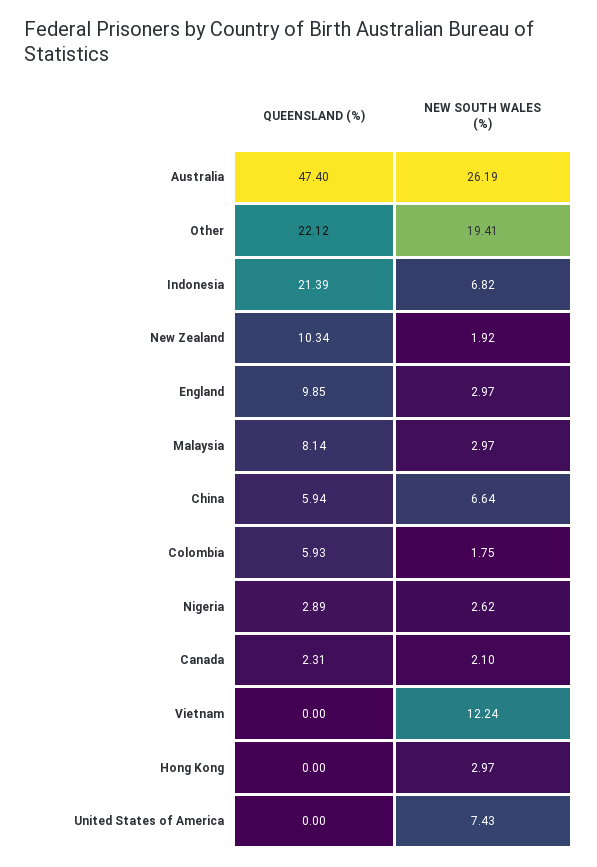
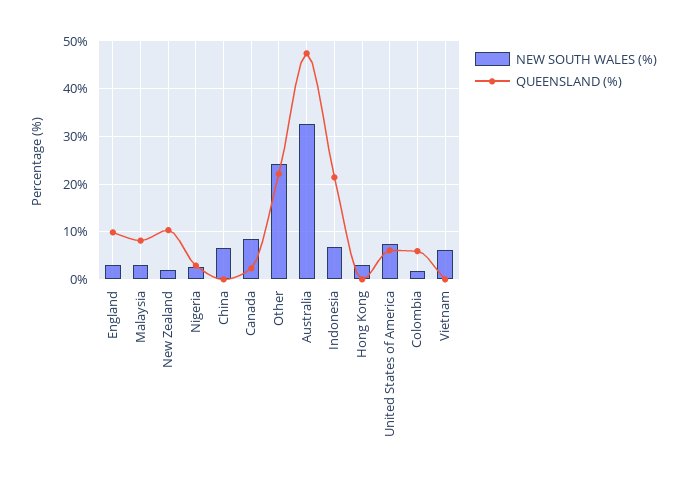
  {
    "QUEENSLAND (%)": {
      "Australia": 47.4,
      "Other": 22.12,
      "Indonesia": 21.39,
      "New Zealand": 10.34,
      "England": 9.85,
      "Malaysia": 8.14,
-     "China": 5.94,
+     "China": 0,
      "Colombia": 5.93,
      "Nigeria": 2.89,
      "Canada": 2.31,
      "Vietnam": 0,
      "Hong Kong": 0,
-     "United States of America": 0
+     "United States of America": 6
    },
    "NEW SOUTH WALES (%)": {
-     "Australia": 26.19,
+     "Australia": 32,
-     "Other": 19.41,
+     "Other": 24,
      "Indonesia": 6.82,
      "New Zealand": 1.92,
      "England": 2.97,
      "Malaysia": 2.97,
      "China": 6.64,
      "Colombia": 1.75,
      "Nigeria": 2.62,
-     "Canada": 2.1,
+     "Canada": 8,
-     "Vietnam": 12.24,
+     "Vietnam": 6,
      "Hong Kong": 2.97,
      "United States of America": 7.43
    }
  }

